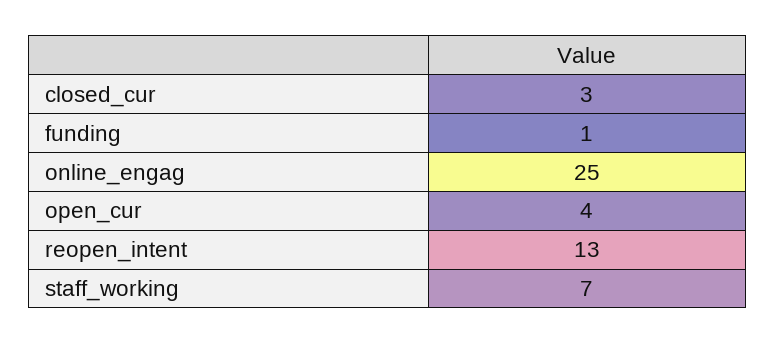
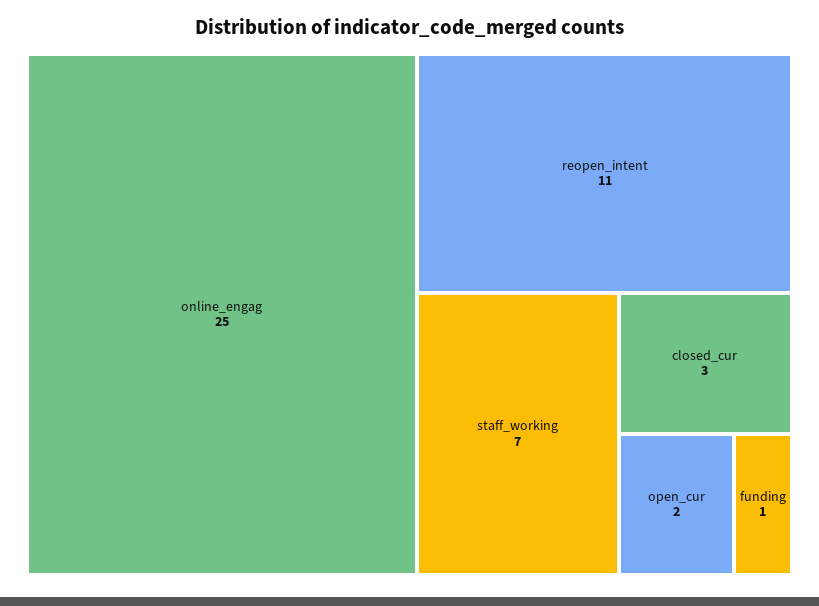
  {
    "closed_cur": 3,
    "funding": 1,
    "online_engag": 25,
-   "open_cur": 4,
+   "open_cur": 2,
-   "reopen_intent": 13,
+   "reopen_intent": 11,
    "staff_working": 7
  }

